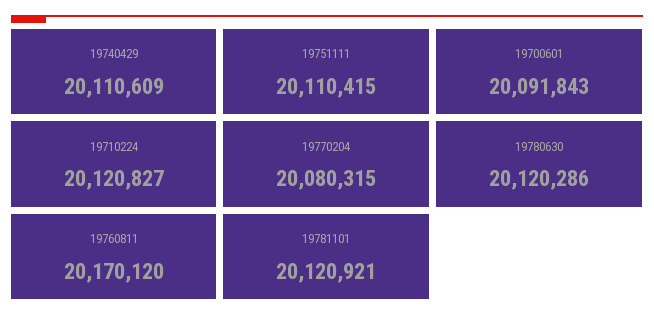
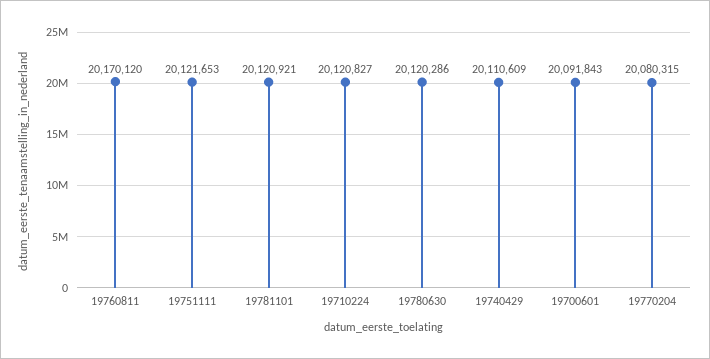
  {
    "19740429": 20110609,
-   "19751111": 20110415,
+   "19751111": 20121653,
    "19700601": 20091843,
    "19710224": 20120827,
    "19770204": 20080315,
    "19780630": 20120286,
    "19760811": 20170120,
    "19781101": 20120921
  }

